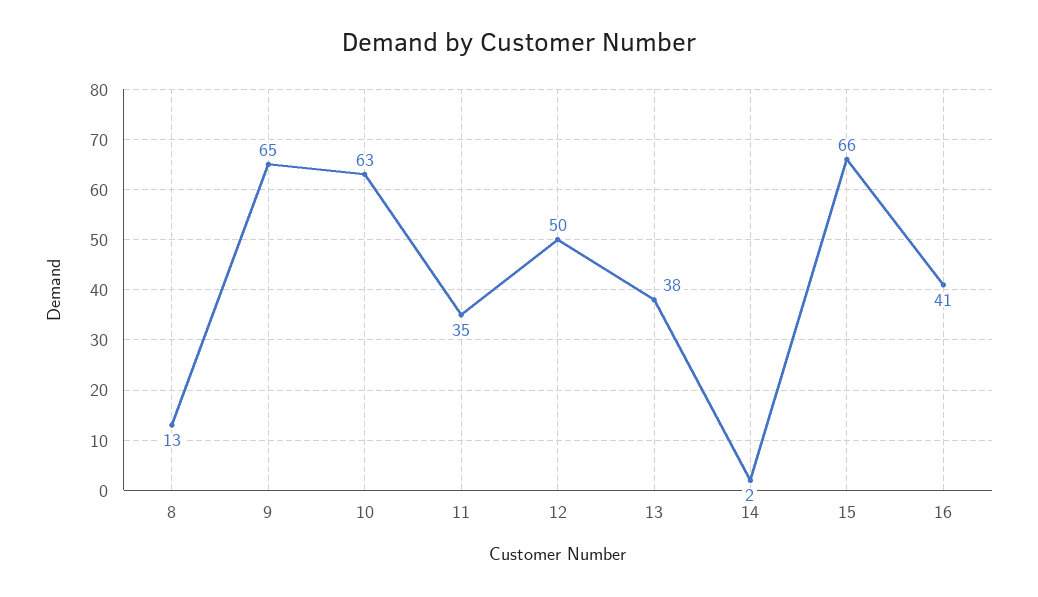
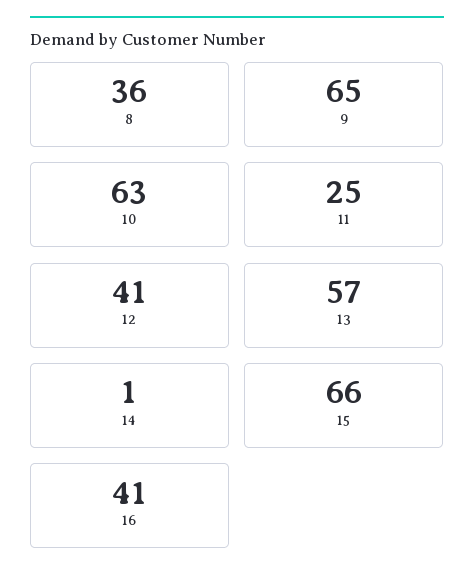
  {
-   "8": 13,
+   "8": 36,
    "9": 65,
    "10": 63,
-   "11": 35,
+   "11": 25,
-   "12": 50,
+   "12": 41,
-   "13": 38,
+   "13": 57,
-   "14": 2,
+   "14": 1,
    "15": 66,
    "16": 41
  }

